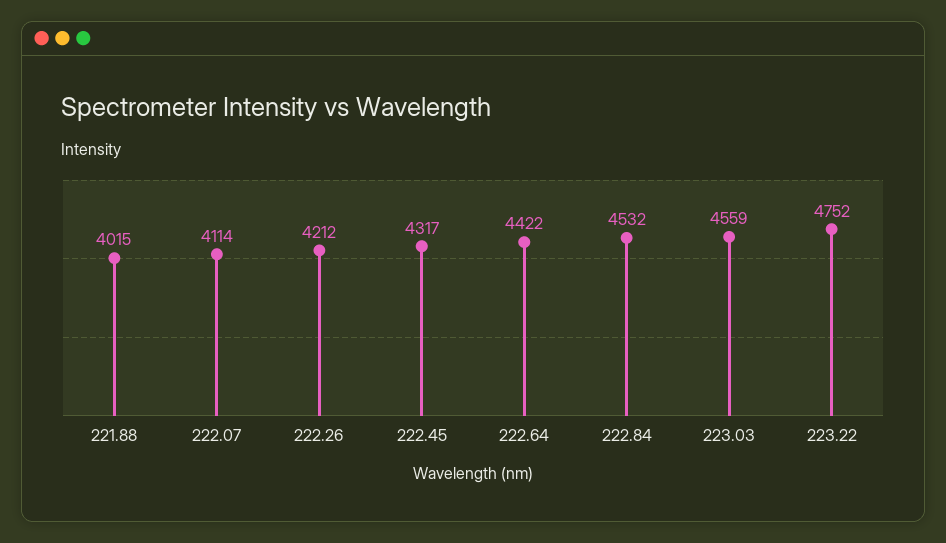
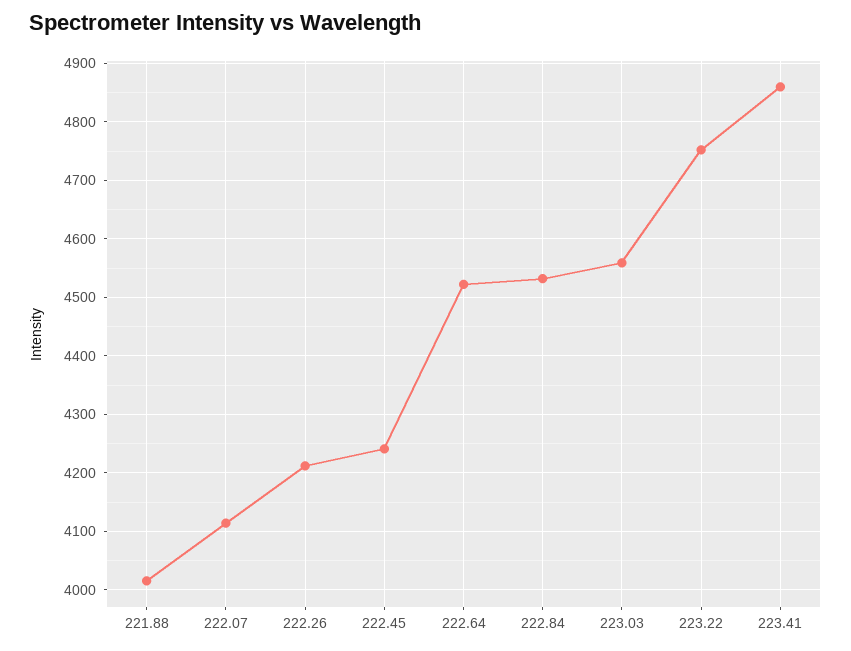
  {
    "221.88": 4015,
    "222.07": 4114,
    "222.26": 4212,
-   "222.45": 4317,
+   "222.45": 4240,
-   "222.64": 4422,
+   "222.64": 4520,
    "222.84": 4532,
    "223.03": 4559,
-   "223.22": 4752
+   "223.22": 4752,
+   "223.41": 4860
  }

